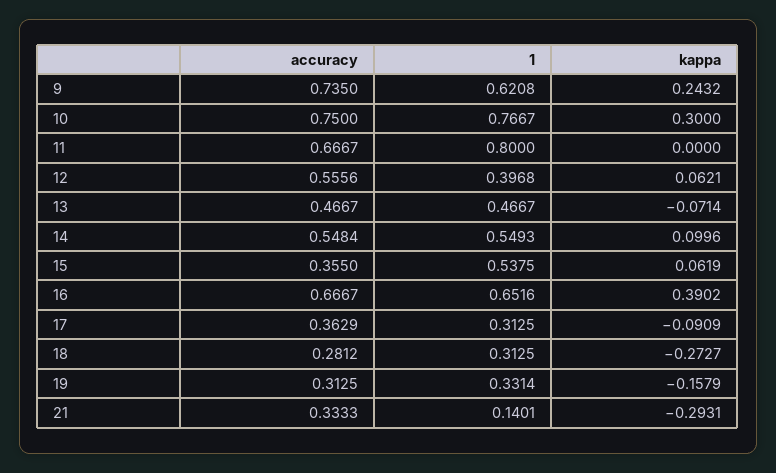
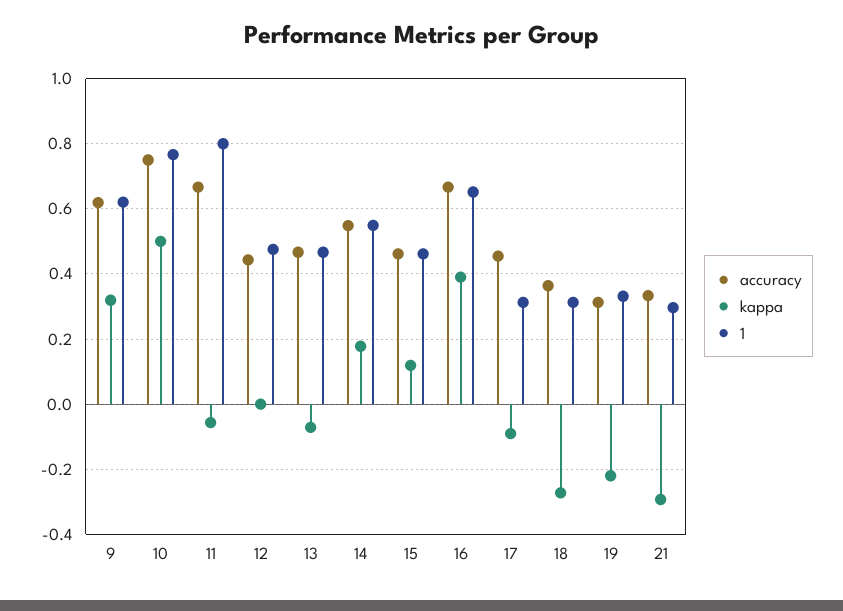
  {
    "accuracy": {
-     "9": 0.735,
+     "9": 0.62,
      "10": 0.75,
      "11": 0.6667,
-     "12": 0.5556,
+     "12": 0.44,
      "13": 0.4667,
      "14": 0.5484,
-     "15": 0.355,
+     "15": 0.46,
      "16": 0.6667,
-     "17": 0.3629,
+     "17": 0.46,
-     "18": 0.2812,
+     "18": 0.36,
      "19": 0.3125,
      "21": 0.3333
    },
    "1": {
      "9": 0.6208,
      "10": 0.7667,
      "11": 0.8,
-     "12": 0.3968,
+     "12": 0.48,
      "13": 0.4667,
      "14": 0.5493,
-     "15": 0.5375,
+     "15": 0.46,
      "16": 0.6516,
      "17": 0.3125,
      "18": 0.3125,
      "19": 0.3314,
-     "21": 0.1401
+     "21": 0.3
    },
    "kappa": {
-     "9": 0.2432,
+     "9": 0.32,
-     "10": 0.3,
+     "10": 0.5,
-     "11": 0,
+     "11": -0.06,
-     "12": 0.0621,
+     "12": 0,
      "13": -0.0714,
-     "14": 0.0996,
+     "14": 0.18,
-     "15": 0.0619,
+     "15": 0.12,
      "16": 0.3902,
      "17": -0.0909,
      "18": -0.2727,
-     "19": -0.1579,
+     "19": -0.22,
      "21": -0.2931
    }
  }

